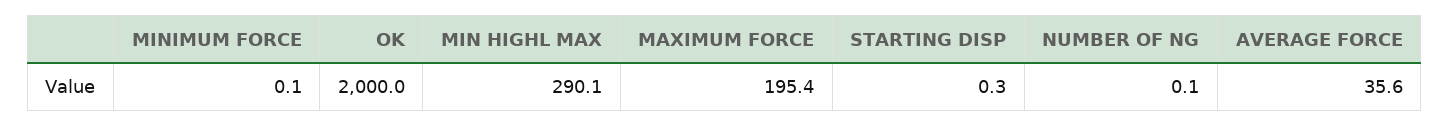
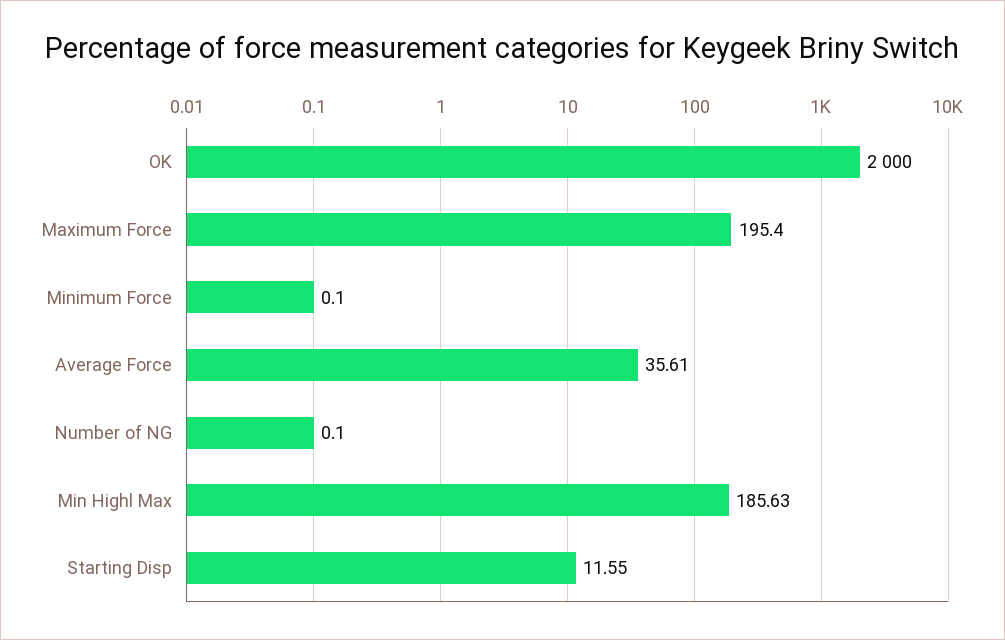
  {
    "MINIMUM FORCE": 0.1,
    "OK": 2000,
-   "MIN HIGHL MAX": 290.1,
+   "MIN HIGHL MAX": 185.63,
    "MAXIMUM FORCE": 195.4,
-   "STARTING DISP": 0.3,
+   "STARTING DISP": 11.55,
    "NUMBER OF NG": 0.1,
    "AVERAGE FORCE": 35.61
  }

